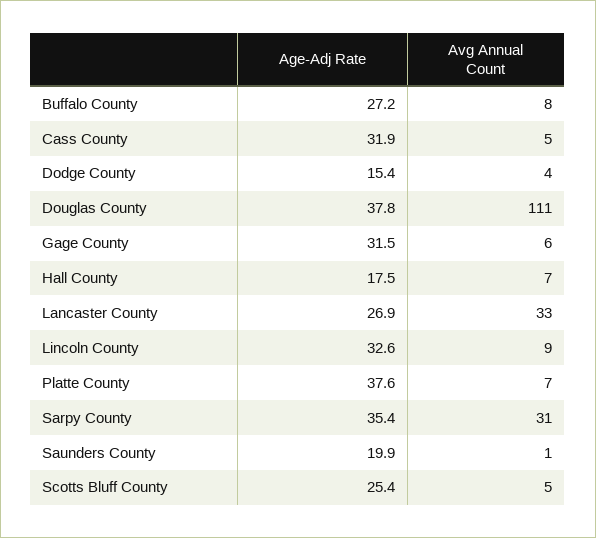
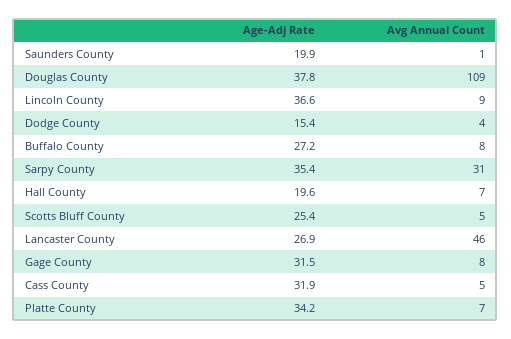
  {
    "Age-Adj Rate": {
      "Buffalo County": 27.2,
      "Cass County": 31.9,
      "Dodge County": 15.4,
      "Douglas County": 37.8,
      "Gage County": 31.5,
-     "Hall County": 17.5,
+     "Hall County": 19.6,
      "Lancaster County": 26.9,
-     "Lincoln County": 32.6,
+     "Lincoln County": 36.6,
-     "Platte County": 37.6,
+     "Platte County": 34.2,
      "Sarpy County": 35.4,
      "Saunders County": 19.9,
      "Scotts Bluff County": 25.4
    },
    "Avg Annual Count": {
      "Buffalo County": 8,
      "Cass County": 5,
      "Dodge County": 4,
-     "Douglas County": 111,
+     "Douglas County": 109,
-     "Gage County": 6,
+     "Gage County": 8,
      "Hall County": 7,
-     "Lancaster County": 33,
+     "Lancaster County": 46,
      "Lincoln County": 9,
      "Platte County": 7,
      "Sarpy County": 31,
      "Saunders County": 1,
      "Scotts Bluff County": 5
    }
  }

